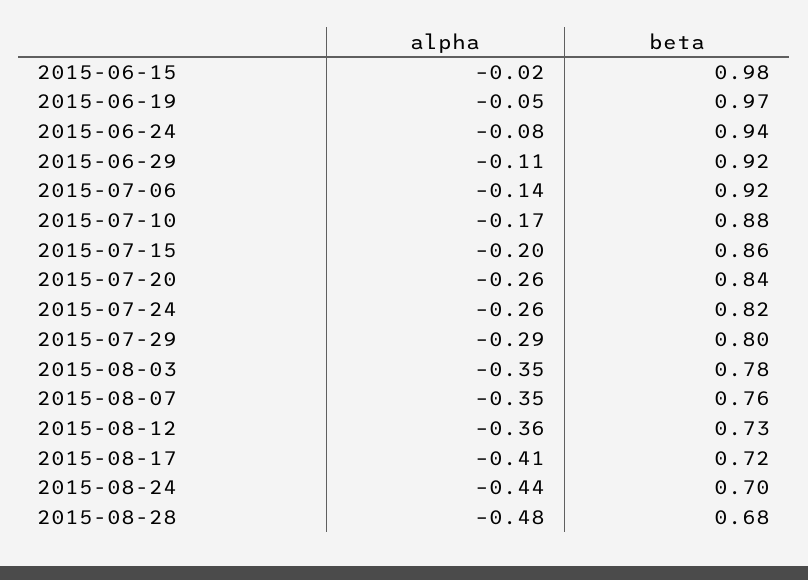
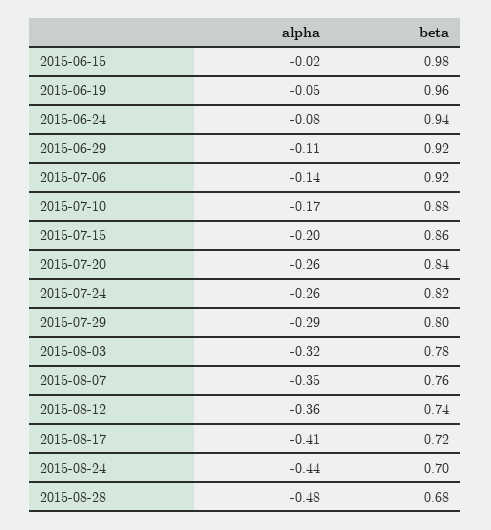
  {
    "alpha": {
      "2015-06-15": -0.02,
      "2015-06-19": -0.05,
      "2015-06-24": -0.08,
      "2015-06-29": -0.11,
      "2015-07-06": -0.14,
      "2015-07-10": -0.17,
      "2015-07-15": -0.2,
      "2015-07-20": -0.26,
      "2015-07-24": -0.26,
      "2015-07-29": -0.29,
-     "2015-08-03": -0.35,
+     "2015-08-03": -0.32,
      "2015-08-07": -0.35,
      "2015-08-12": -0.36,
      "2015-08-17": -0.41,
      "2015-08-24": -0.44,
      "2015-08-28": -0.48
    },
    "beta": {
      "2015-06-15": 0.98,
-     "2015-06-19": 0.97,
+     "2015-06-19": 0.96,
      "2015-06-24": 0.94,
      "2015-06-29": 0.92,
      "2015-07-06": 0.92,
      "2015-07-10": 0.88,
      "2015-07-15": 0.86,
      "2015-07-20": 0.84,
      "2015-07-24": 0.82,
      "2015-07-29": 0.8,
      "2015-08-03": 0.78,
      "2015-08-07": 0.76,
-     "2015-08-12": 0.73,
+     "2015-08-12": 0.74,
      "2015-08-17": 0.72,
      "2015-08-24": 0.7,
      "2015-08-28": 0.68
    }
  }

